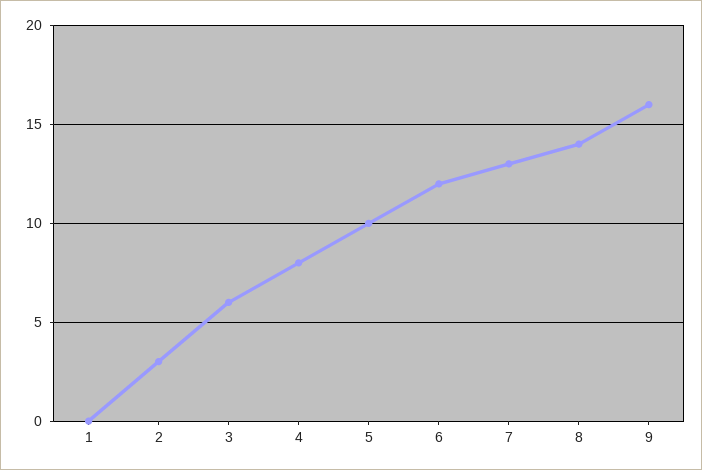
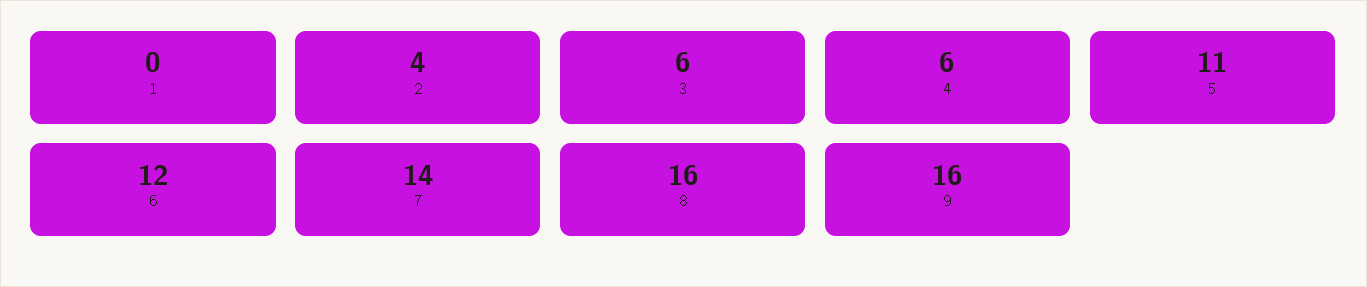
  {
    "1": 0,
-   "2": 3,
+   "2": 4,
    "3": 6,
-   "4": 8,
+   "4": 6,
-   "5": 10,
+   "5": 11,
    "6": 12,
-   "7": 13,
+   "7": 14,
-   "8": 14,
+   "8": 16,
    "9": 16
  }

